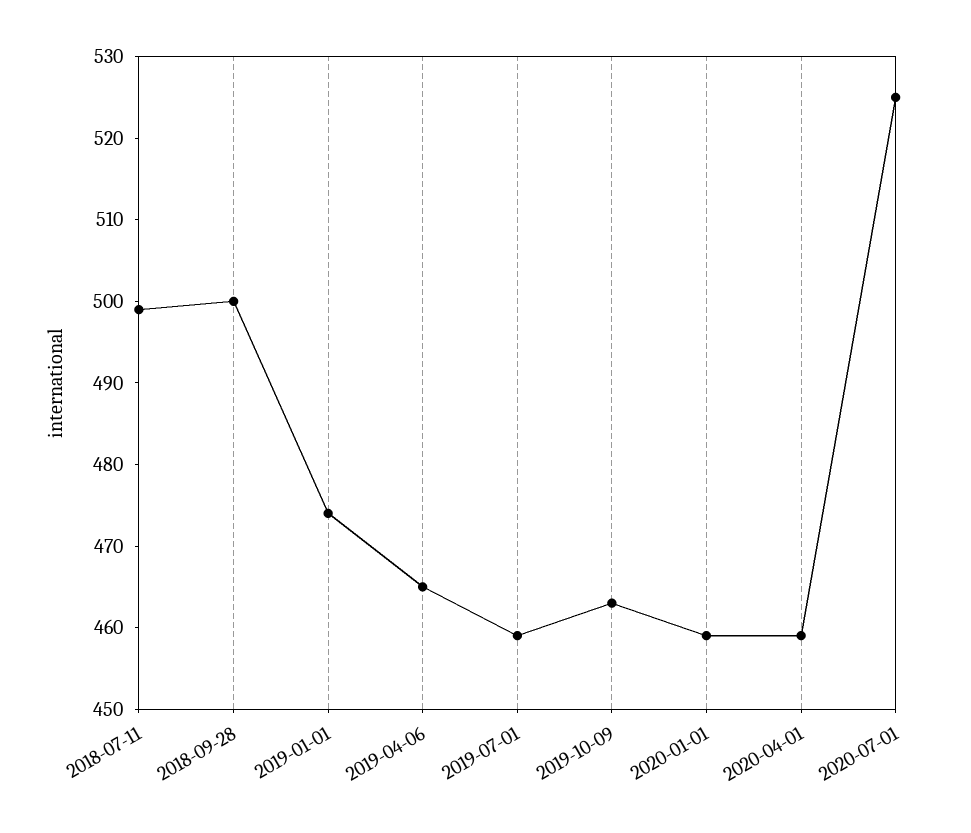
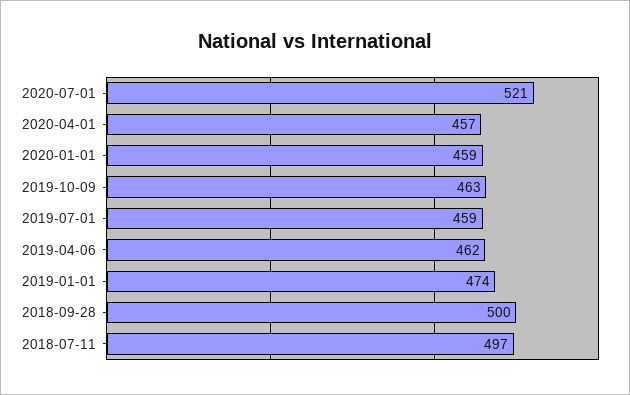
  {
-   "2018-07-11": 499,
+   "2018-07-11": 497,
    "2018-09-28": 500,
    "2019-01-01": 474,
-   "2019-04-06": 465,
+   "2019-04-06": 462,
    "2019-07-01": 459,
    "2019-10-09": 463,
    "2020-01-01": 459,
-   "2020-04-01": 459,
+   "2020-04-01": 457,
-   "2020-07-01": 525
+   "2020-07-01": 521
  }

